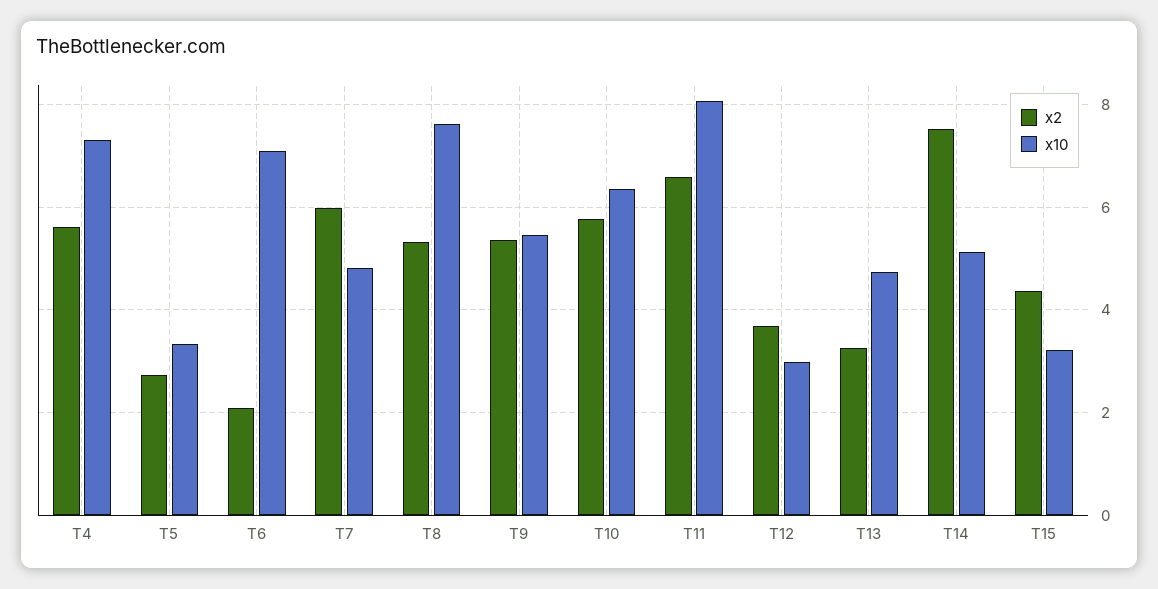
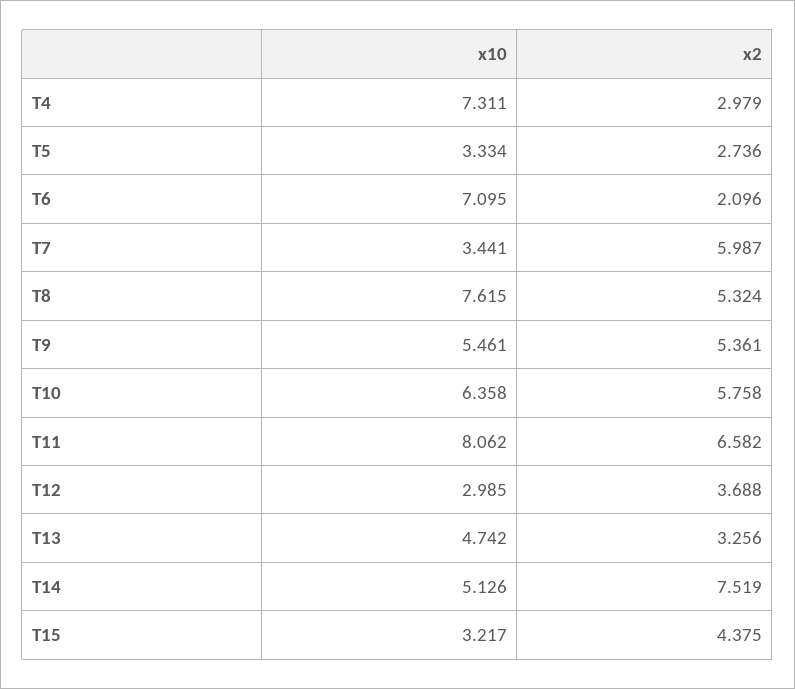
  {
    "x2": {
-     "T4": 5.6,
+     "T4": 2.979,
      "T5": 2.736,
      "T6": 2.096,
      "T7": 5.987,
      "T8": 5.324,
      "T9": 5.361,
      "T10": 5.758,
      "T11": 6.582,
      "T12": 3.688,
      "T13": 3.256,
      "T14": 7.519,
      "T15": 4.375
    },
    "x10": {
      "T4": 7.311,
      "T5": 3.334,
      "T6": 7.095,
-     "T7": 4.8,
+     "T7": 3.441,
      "T8": 7.615,
      "T9": 5.461,
      "T10": 6.358,
      "T11": 8.062,
      "T12": 2.985,
      "T13": 4.742,
      "T14": 5.126,
      "T15": 3.217
    }
  }

